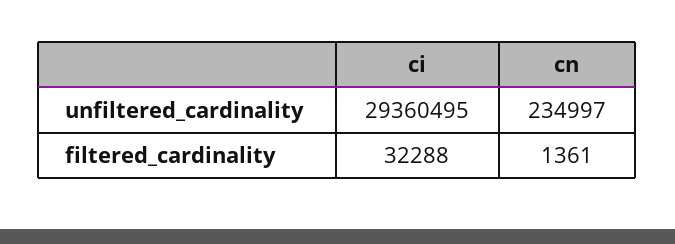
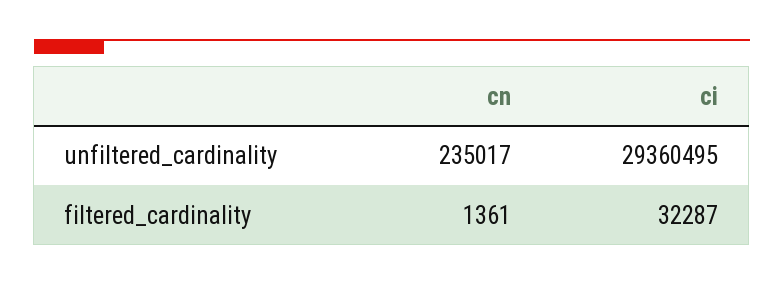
  {
    "ci": {
      "unfiltered_cardinality": 29360495,
-     "filtered_cardinality": 32288
+     "filtered_cardinality": 32287
    },
    "cn": {
-     "unfiltered_cardinality": 234997,
+     "unfiltered_cardinality": 235017,
      "filtered_cardinality": 1361
    }
  }

